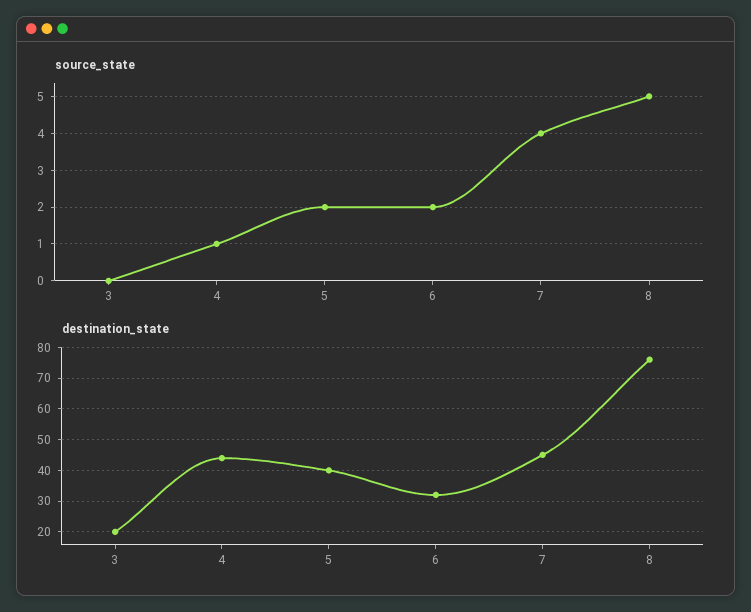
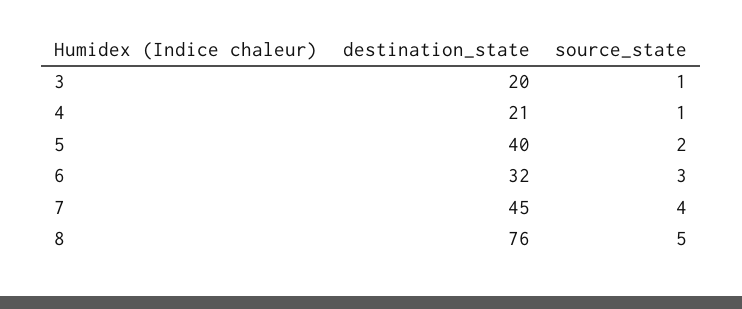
  {
    "source_state": {
-     "3": 0,
+     "3": 1,
      "4": 1,
      "5": 2,
-     "6": 2,
+     "6": 3,
      "7": 4,
      "8": 5
    },
    "destination_state": {
      "3": 20,
-     "4": 45,
+     "4": 21,
      "5": 40,
      "6": 32,
      "7": 45,
      "8": 76
    }
  }

